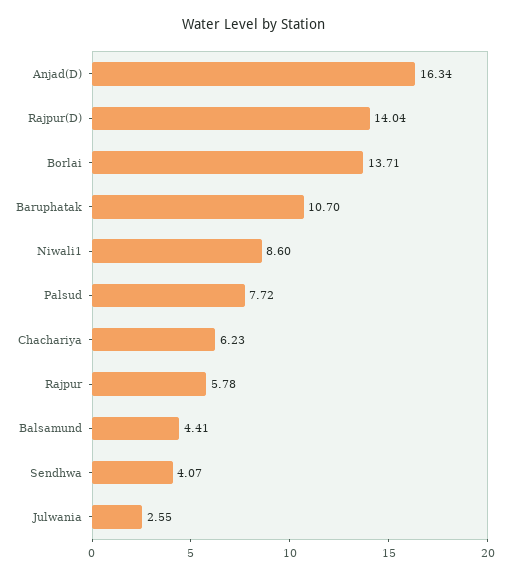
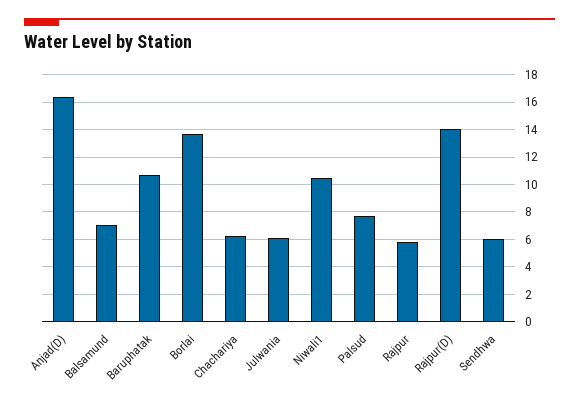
  {
    "Anjad(D)": 16.34,
    "Rajpur(D)": 14.04,
    "Borlai": 13.71,
    "Baruphatak": 10.7,
-   "Niwali1": 8.6,
+   "Niwali1": 10.5,
    "Palsud": 7.72,
    "Chachariya": 6.23,
    "Rajpur": 5.78,
-   "Balsamund": 4.41,
+   "Balsamund": 7,
-   "Sendhwa": 4.07,
+   "Sendhwa": 6,
-   "Julwania": 2.55
+   "Julwania": 6
  }

